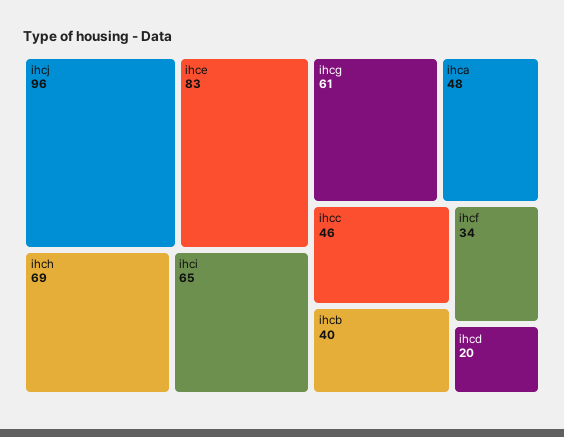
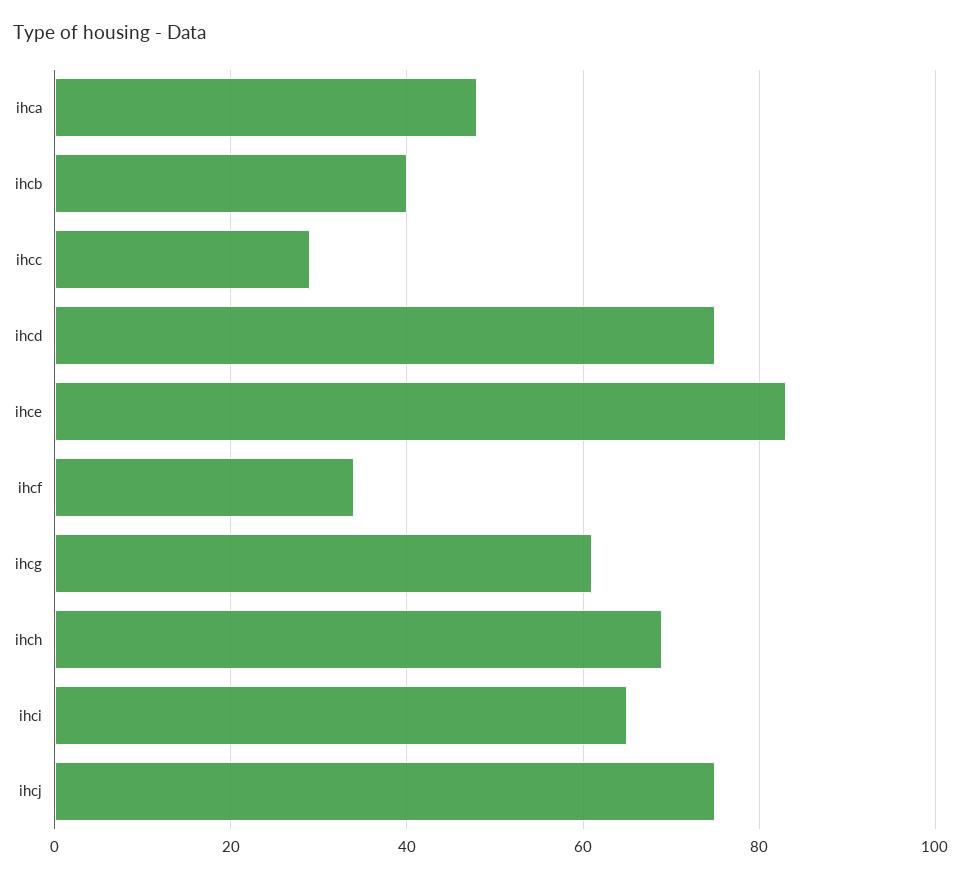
  {
-   "ihcj": 96,
+   "ihcj": 75,
    "ihce": 83,
    "ihch": 69,
    "ihci": 65,
    "ihcg": 61,
    "ihca": 48,
-   "ihcc": 46,
+   "ihcc": 30,
    "ihcb": 40,
    "ihcf": 34,
-   "ihcd": 20
+   "ihcd": 75
  }

